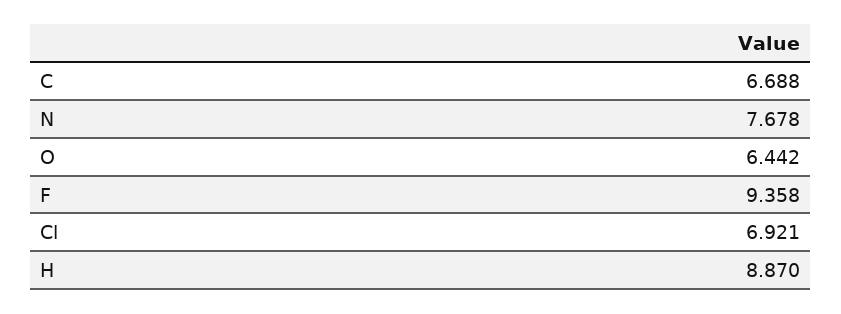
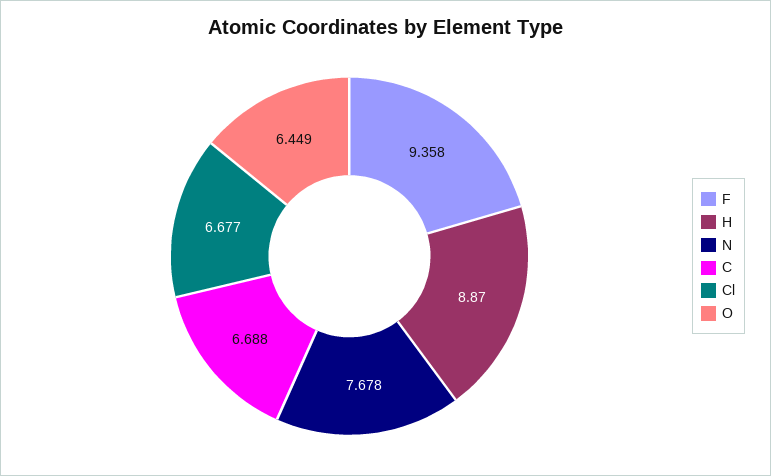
  {
    "C": 6.688,
    "N": 7.678,
-   "O": 6.442,
+   "O": 6.449,
    "F": 9.358,
-   "Cl": 6.921,
+   "Cl": 6.677,
    "H": 8.87
  }

